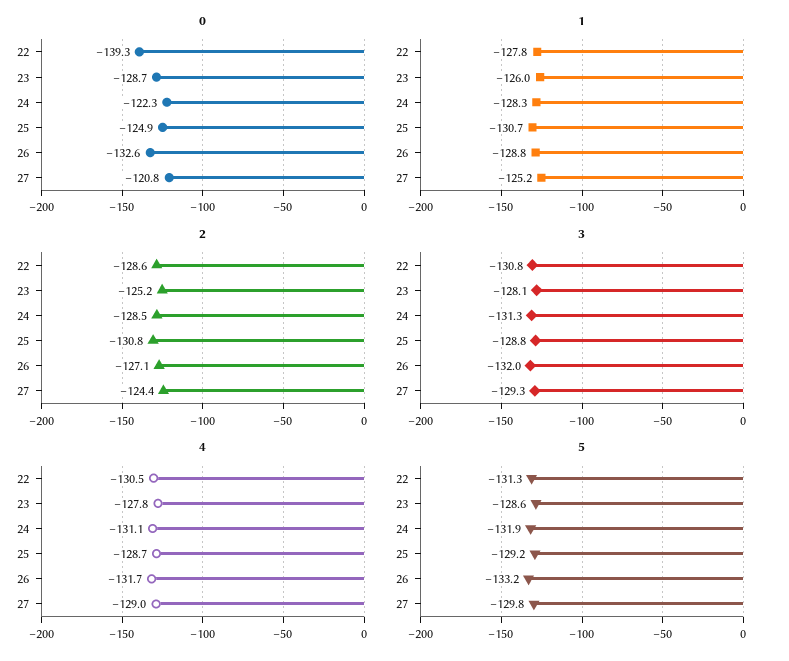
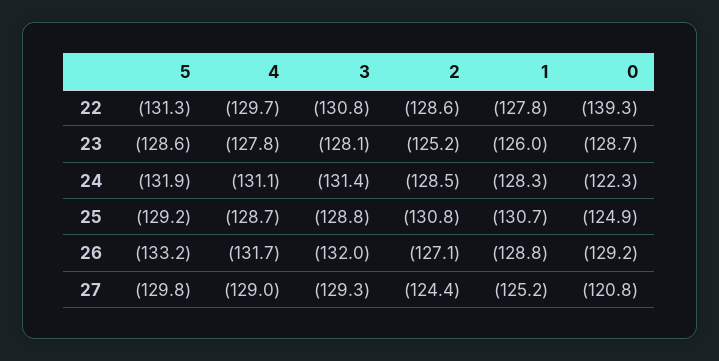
  {
    "0": {
      "22": -139.3,
      "23": -128.7,
      "24": -122.3,
      "25": -124.9,
-     "26": -132.6,
+     "26": -129.2,
      "27": -120.8
    },
    "1": {
      "22": -127.8,
      "23": -126,
      "24": -128.3,
      "25": -130.7,
      "26": -128.8,
      "27": -125.2
    },
    "2": {
      "22": -128.6,
      "23": -125.2,
      "24": -128.5,
      "25": -130.8,
      "26": -127.1,
      "27": -124.4
    },
    "3": {
      "22": -130.8,
      "23": -128.1,
-     "24": -131.3,
+     "24": -131.4,
      "25": -128.8,
      "26": -132,
      "27": -129.3
    },
    "4": {
-     "22": -130.5,
+     "22": -129.7,
      "23": -127.8,
      "24": -131.1,
      "25": -128.7,
      "26": -131.7,
      "27": -129
    },
    "5": {
      "22": -131.3,
      "23": -128.6,
      "24": -131.9,
      "25": -129.2,
      "26": -133.2,
      "27": -129.8
    }
  }

